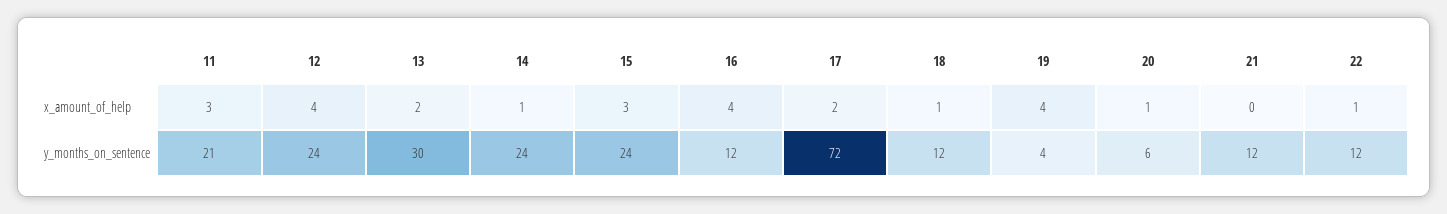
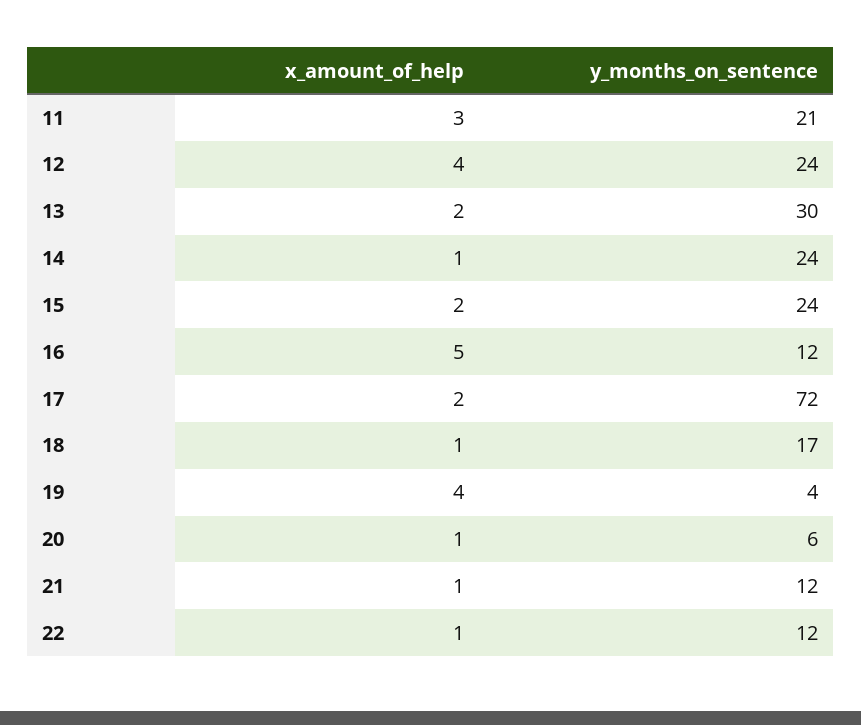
  {
    "11": {
      "x_amount_of_help": 3,
      "y_months_on_sentence": 21
    },
    "12": {
      "x_amount_of_help": 4,
      "y_months_on_sentence": 24
    },
    "13": {
      "x_amount_of_help": 2,
      "y_months_on_sentence": 30
    },
    "14": {
      "x_amount_of_help": 1,
      "y_months_on_sentence": 24
    },
    "15": {
-     "x_amount_of_help": 3,
+     "x_amount_of_help": 2,
      "y_months_on_sentence": 24
    },
    "16": {
-     "x_amount_of_help": 4,
+     "x_amount_of_help": 5,
      "y_months_on_sentence": 12
    },
    "17": {
      "x_amount_of_help": 2,
      "y_months_on_sentence": 72
    },
    "18": {
      "x_amount_of_help": 1,
-     "y_months_on_sentence": 12
+     "y_months_on_sentence": 17
    },
    "19": {
      "x_amount_of_help": 4,
      "y_months_on_sentence": 4
    },
    "20": {
      "x_amount_of_help": 1,
      "y_months_on_sentence": 6
    },
    "21": {
-     "x_amount_of_help": 0,
+     "x_amount_of_help": 1,
      "y_months_on_sentence": 12
    },
    "22": {
      "x_amount_of_help": 1,
      "y_months_on_sentence": 12
    }
  }

